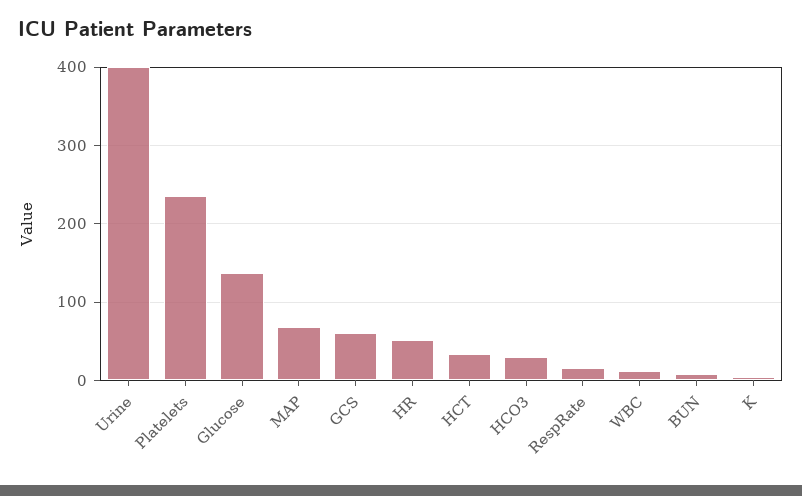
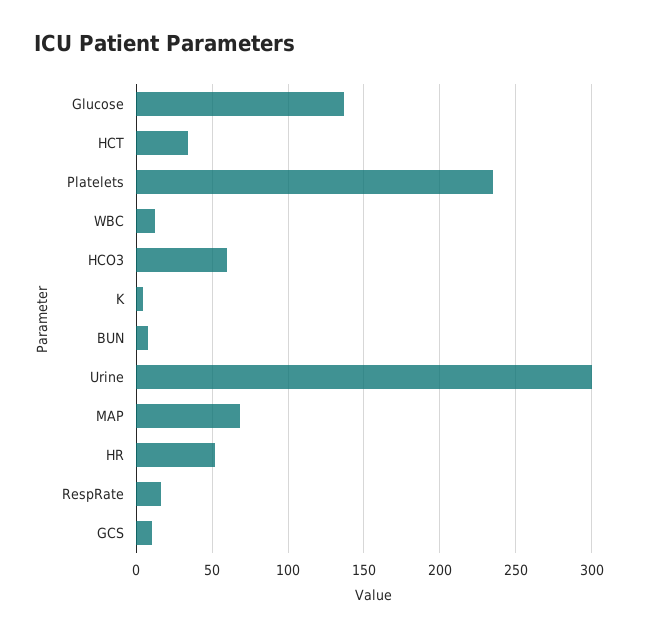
  {
-   "Urine": 400,
+   "Urine": 300,
    "Platelets": 235,
    "Glucose": 135,
    "MAP": 70,
-   "GCS": 60,
+   "GCS": 10,
    "HR": 50,
    "HCT": 35,
-   "HCO3": 30,
+   "HCO3": 60,
    "RespRate": 15,
    "WBC": 10,
    "BUN": 10,
    "K": 5
  }

